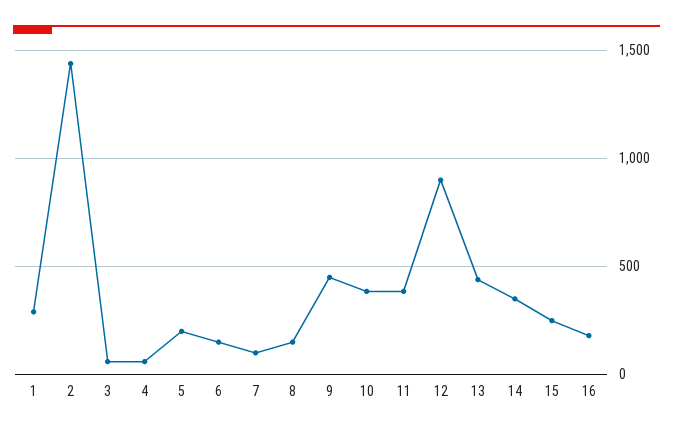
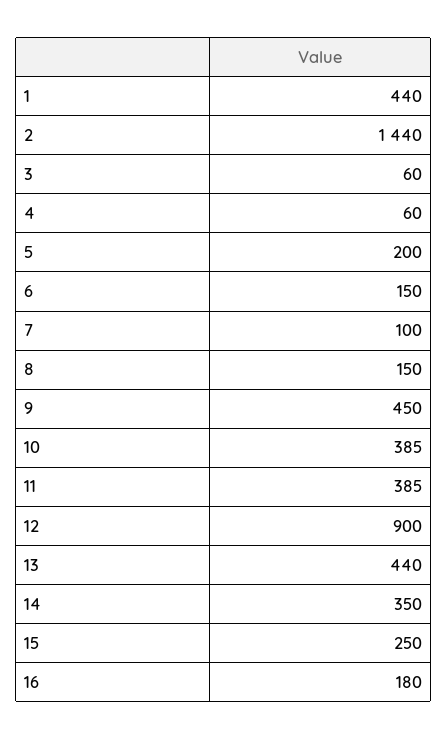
  {
-   "1": 300,
+   "1": 440,
    "2": 1440,
    "3": 60,
    "4": 60,
    "5": 200,
    "6": 150,
    "7": 100,
    "8": 150,
    "9": 450,
    "10": 385,
    "11": 385,
    "12": 900,
    "13": 440,
    "14": 350,
    "15": 250,
    "16": 180
  }

